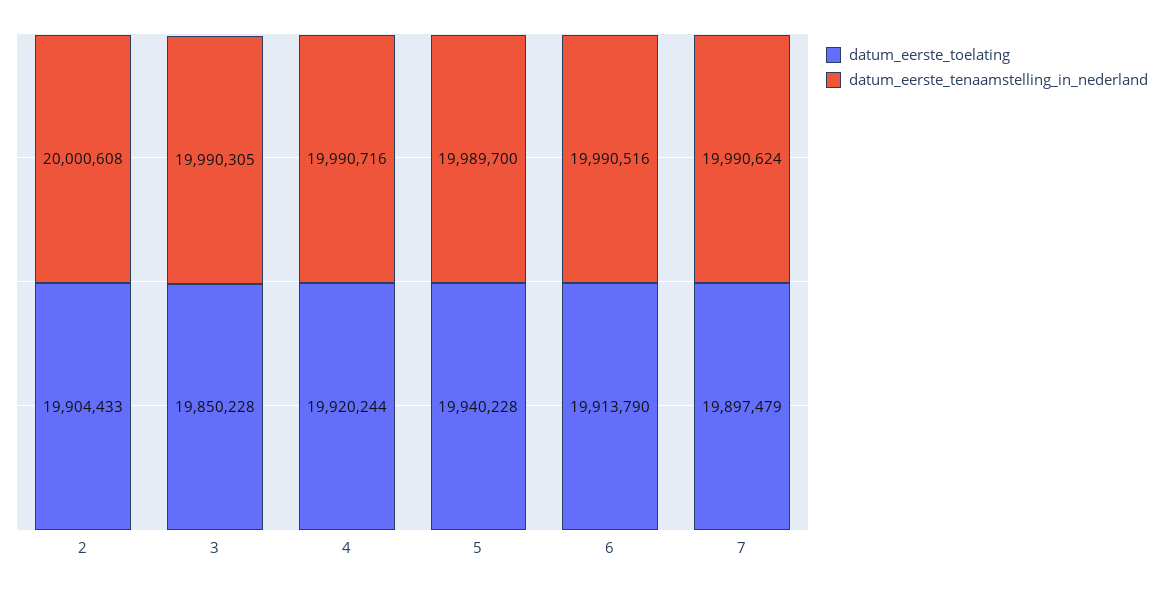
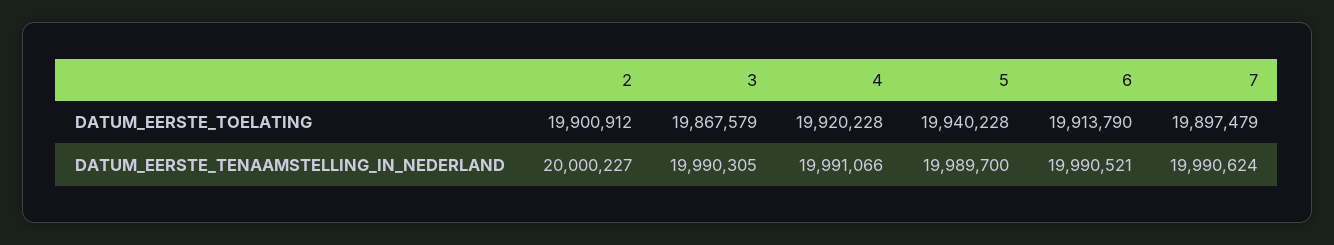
  {
    "datum_eerste_toelating": {
-     "2": 19904433,
+     "2": 19900912,
-     "3": 19850228,
+     "3": 19867579,
-     "4": 19920244,
+     "4": 19920228,
      "5": 19940228,
      "6": 19913790,
      "7": 19897479
    },
    "datum_eerste_tenaamstelling_in_nederland": {
-     "2": 20000608,
+     "2": 20000227,
      "3": 19990305,
-     "4": 19990716,
+     "4": 19991066,
      "5": 19989700,
-     "6": 19990516,
+     "6": 19990521,
      "7": 19990624
    }
  }

